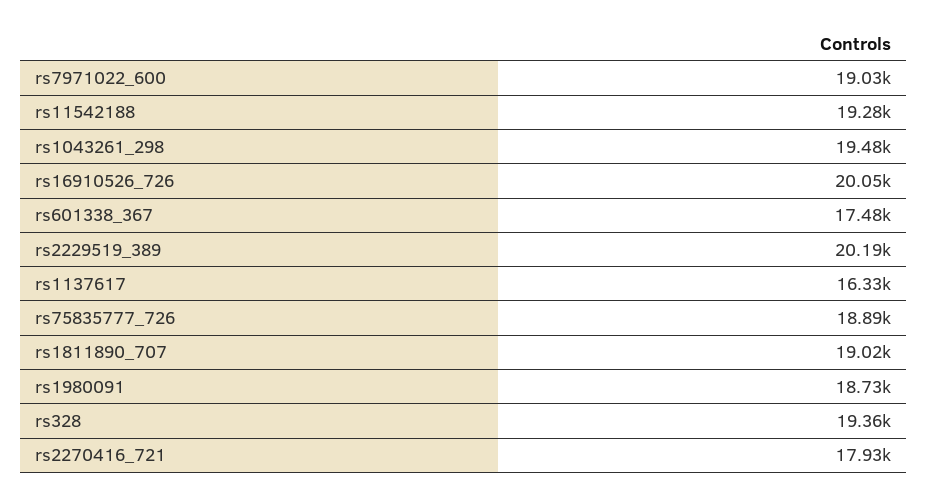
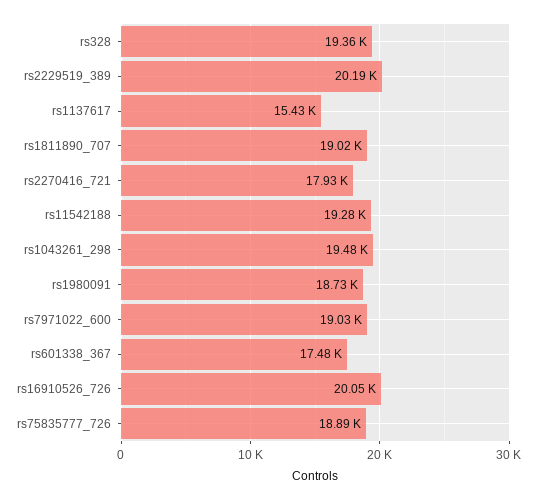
  {
    "rs7971022_600": 19030,
    "rs11542188": 19280,
    "rs1043261_298": 19480,
    "rs16910526_726": 20050,
    "rs601338_367": 17480,
    "rs2229519_389": 20190,
-   "rs1137617": 16330,
+   "rs1137617": 15430,
    "rs75835777_726": 18890,
    "rs1811890_707": 19020,
    "rs1980091": 18730,
    "rs328": 19360,
    "rs2270416_721": 17930
  }

